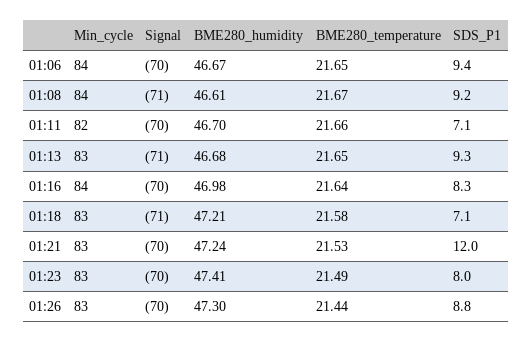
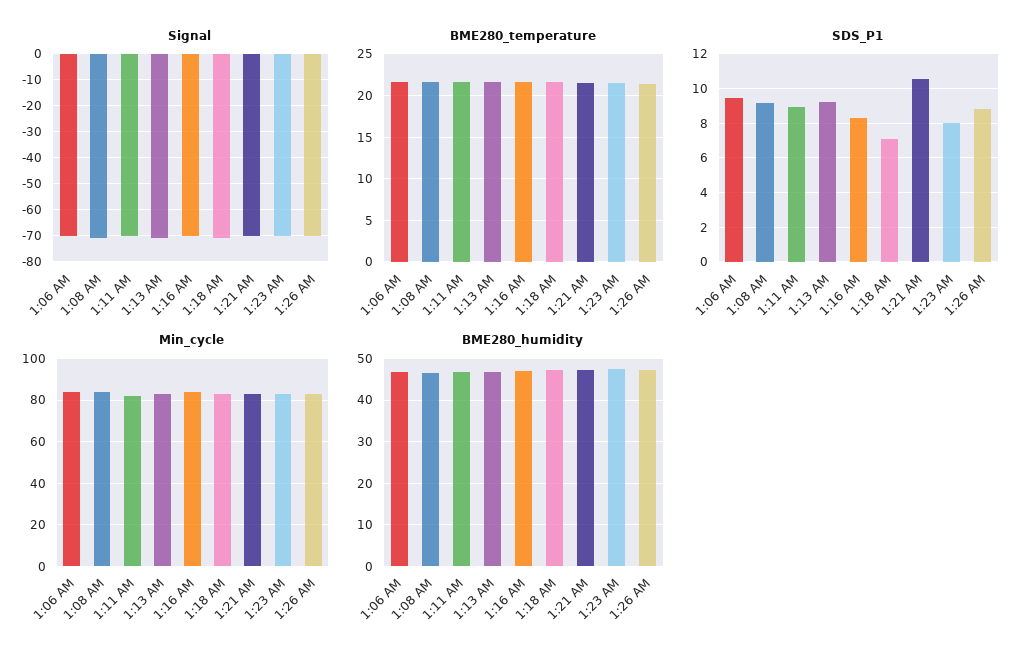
  {
    "Min_cycle": {
      "01:06": 84,
      "01:08": 84,
      "01:11": 82,
      "01:13": 83,
      "01:16": 84,
      "01:18": 83,
      "01:21": 83,
      "01:23": 83,
      "01:26": 83
    },
    "Signal": {
      "01:06": -70,
      "01:08": -71,
      "01:11": -70,
      "01:13": -71,
      "01:16": -70,
      "01:18": -71,
      "01:21": -70,
      "01:23": -70,
      "01:26": -70
    },
    "BME280_humidity": {
      "01:06": 46.67,
      "01:08": 46.61,
      "01:11": 46.7,
      "01:13": 46.68,
      "01:16": 46.98,
      "01:18": 47.21,
      "01:21": 47.24,
      "01:23": 47.41,
      "01:26": 47.3
    },
    "BME280_temperature": {
      "01:06": 21.65,
      "01:08": 21.67,
      "01:11": 21.66,
      "01:13": 21.65,
      "01:16": 21.64,
      "01:18": 21.58,
      "01:21": 21.53,
      "01:23": 21.49,
      "01:26": 21.44
    },
    "SDS_P1": {
      "01:06": 9.4,
      "01:08": 9.2,
-     "01:11": 7.1,
+     "01:11": 9,
      "01:13": 9.3,
      "01:16": 8.3,
      "01:18": 7.1,
-     "01:21": 12,
+     "01:21": 10.5,
      "01:23": 8,
      "01:26": 8.8
    }
  }

